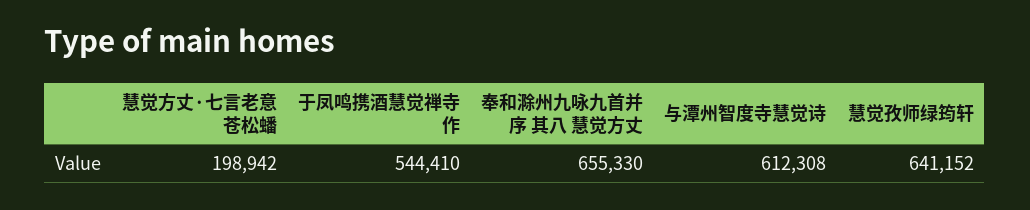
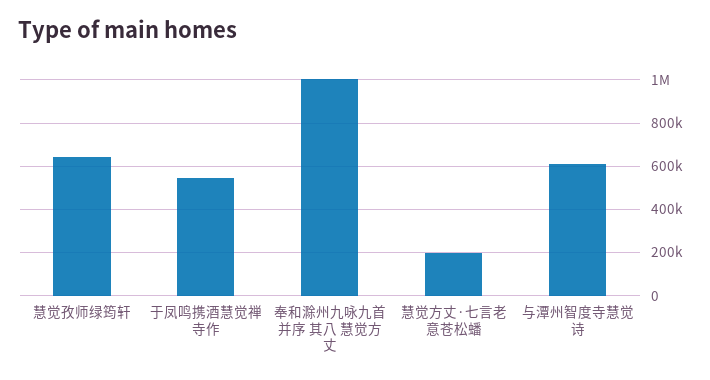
  {
    "慧觉方丈·七言老意苍松蟠": 198942,
    "于凤鸣携酒慧觉禅寺作": 544410,
-   "奉和滁州九咏九首并序 其八 慧觉方丈": 655330,
+   "奉和滁州九咏九首并序 其八 慧觉方丈": 1000000,
    "与潭州智度寺慧觉诗": 612308,
    "慧觉孜师绿筠轩": 641152
  }

